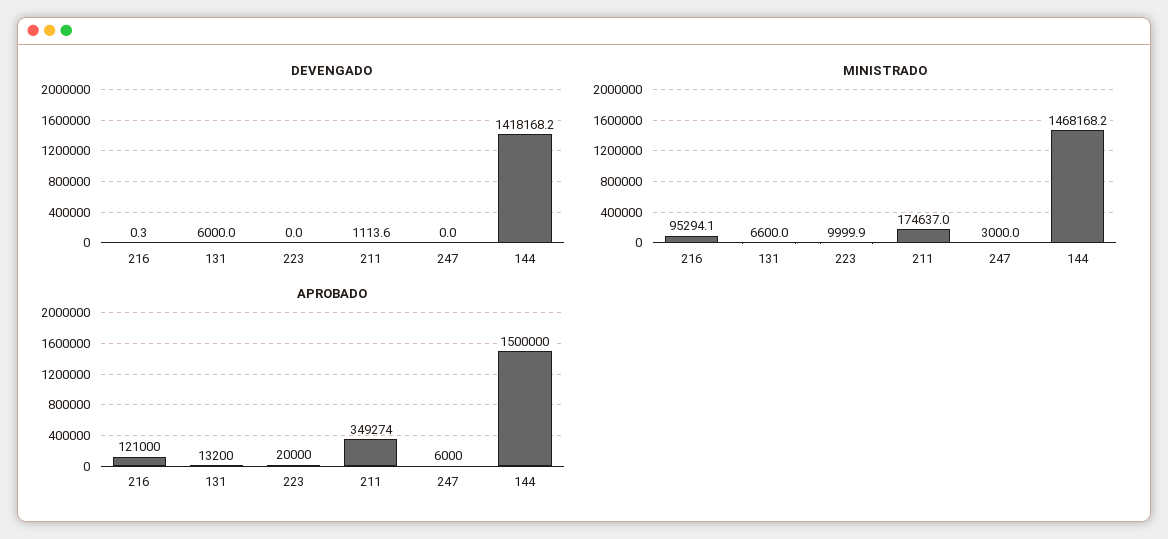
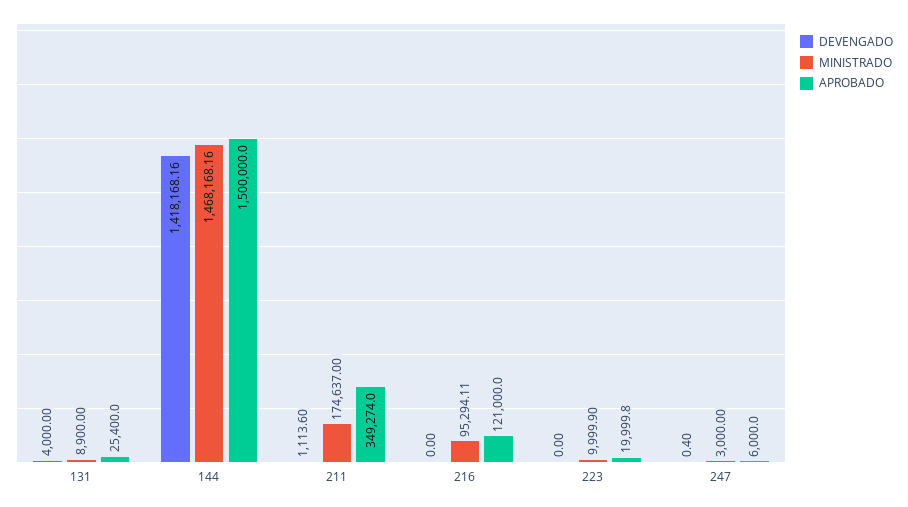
  {
    "DEVENGADO": {
-     "216": 0.3,
+     "216": 0,
-     "131": 6000,
+     "131": 4000,
      "223": 0,
      "211": 1113.6,
-     "247": 0,
+     "247": 0.4,
      "144": 1418168.16
    },
    "MINISTRADO": {
      "216": 95294.11,
-     "131": 6600,
+     "131": 8900,
      "223": 9999.9,
      "211": 174637,
      "247": 3000,
      "144": 1468168.16
    },
    "APROBADO": {
      "216": 121000,
-     "131": 13200,
+     "131": 25400,
      "223": 19999.8,
      "211": 349274,
      "247": 6000,
      "144": 1500000
    }
  }

